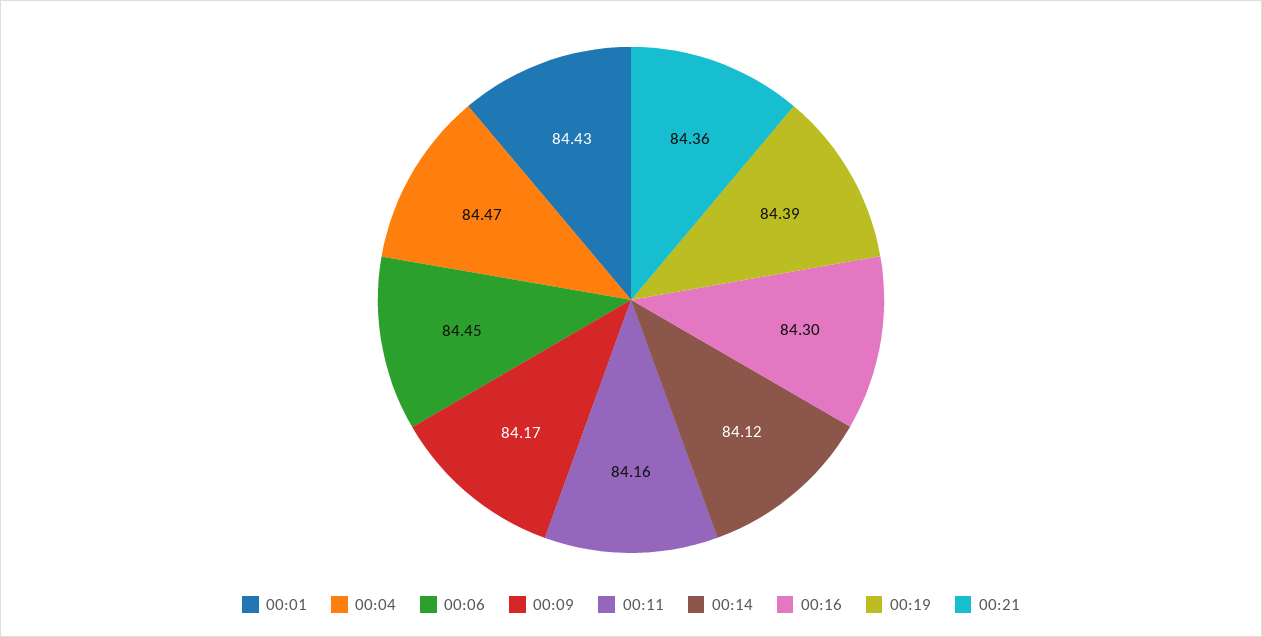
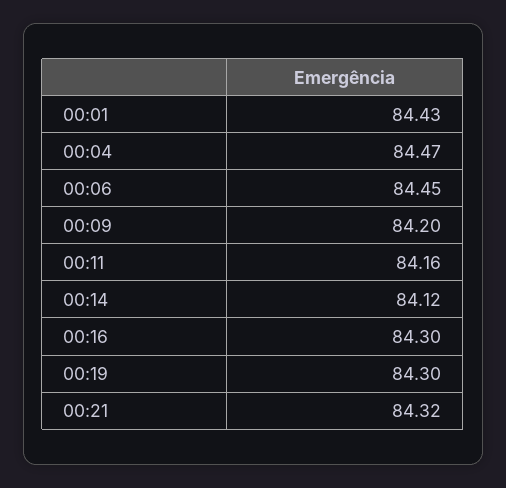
  {
    "00:01": 84.43,
    "00:04": 84.47,
    "00:06": 84.45,
-   "00:09": 84.17,
+   "00:09": 84.2,
    "00:11": 84.16,
    "00:14": 84.12,
    "00:16": 84.3,
-   "00:19": 84.39,
+   "00:19": 84.3,
-   "00:21": 84.36
+   "00:21": 84.32
  }

